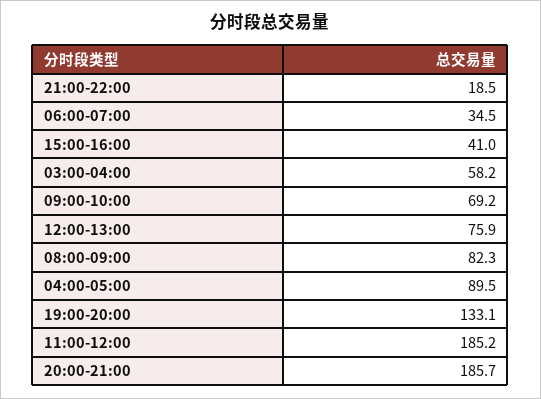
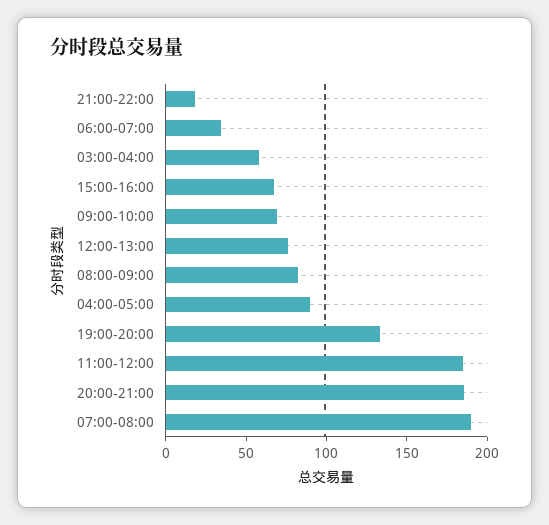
  {
    "21:00-22:00": 18.5,
    "06:00-07:00": 34.5,
-   "15:00-16:00": 41,
+   "15:00-16:00": 70,
    "03:00-04:00": 58.2,
    "09:00-10:00": 69.2,
    "12:00-13:00": 75.9,
    "08:00-09:00": 82.3,
    "04:00-05:00": 89.5,
    "19:00-20:00": 133.1,
    "11:00-12:00": 185.2,
-   "20:00-21:00": 185.7
+   "20:00-21:00": 185.7,
+   "07:00-08:00": 190
  }

